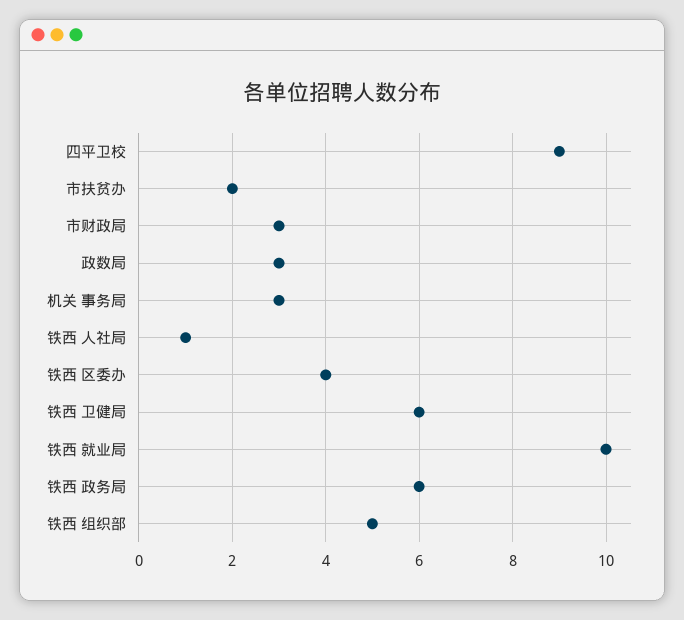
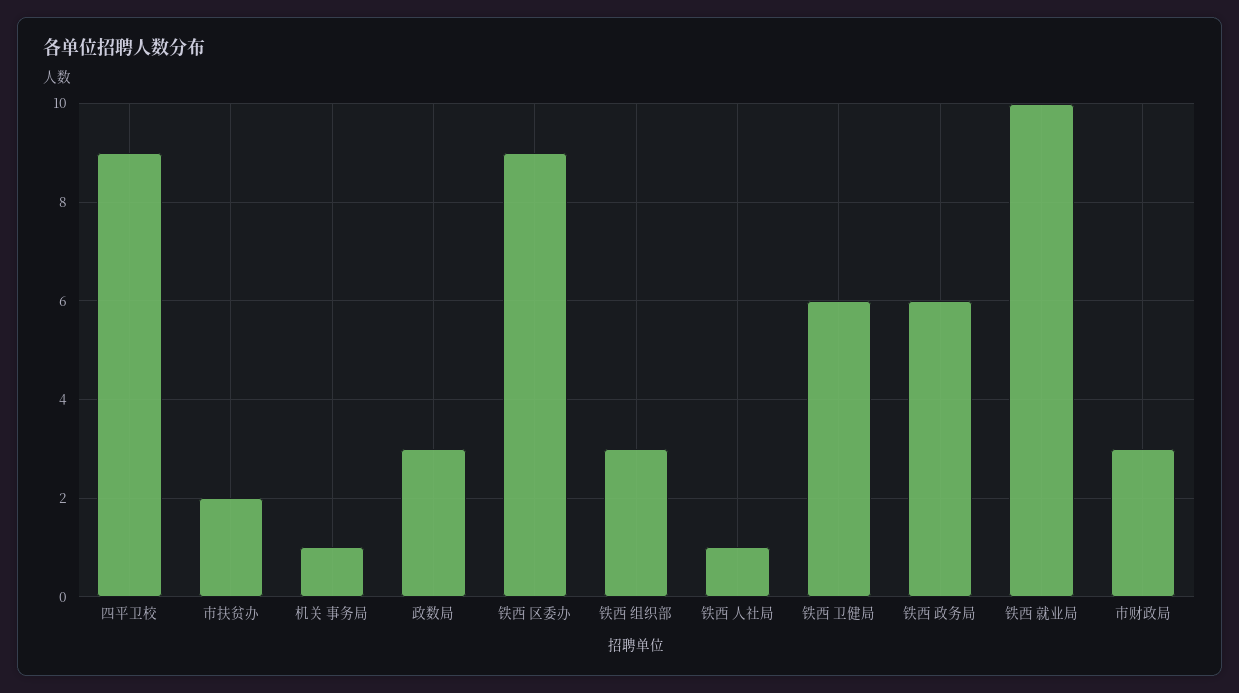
  {
    "四平卫校": 9,
    "市扶贫办": 2,
    "市财政局": 3,
    "政数局": 3,
-   "机关 事务局": 3,
+   "机关 事务局": 1,
    "铁西 人社局": 1,
-   "铁西 区委办": 4,
+   "铁西 区委办": 9,
    "铁西 卫健局": 6,
    "铁西 就业局": 10,
    "铁西 政务局": 6,
-   "铁西 组织部": 5
+   "铁西 组织部": 3
  }

